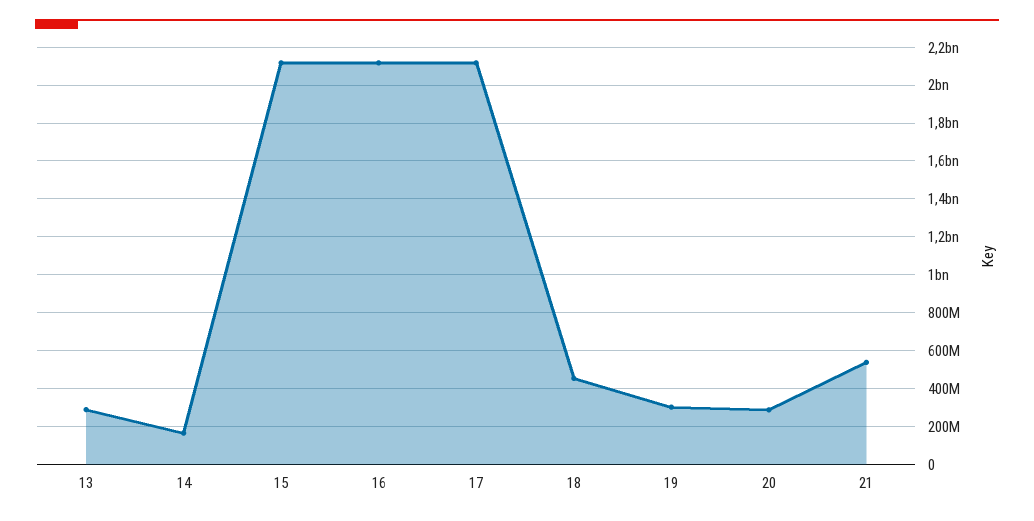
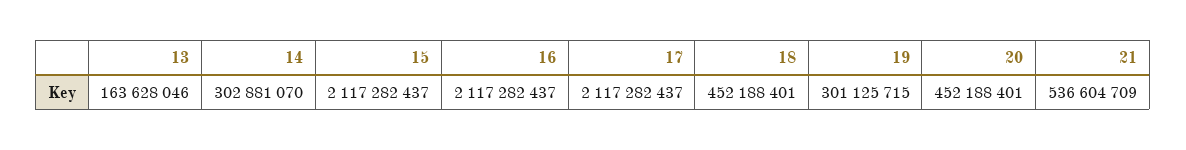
  {
-   "13": 300000000,
+   "13": 163628046,
-   "14": 150000000,
+   "14": 302881070,
    "15": 2117282437,
    "16": 2117282437,
    "17": 2117282437,
    "18": 452188401,
    "19": 301125715,
-   "20": 300000000,
+   "20": 452188401,
    "21": 536604709
  }

